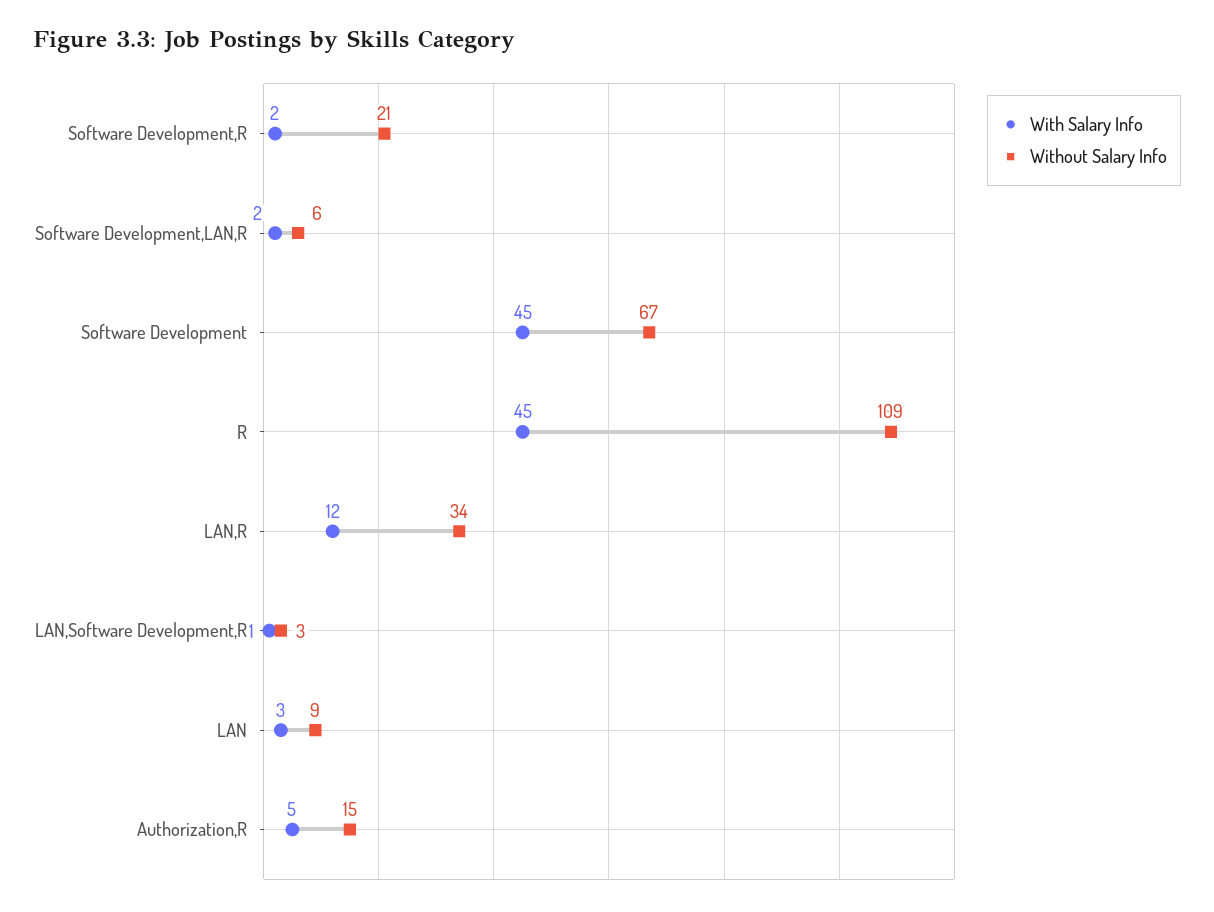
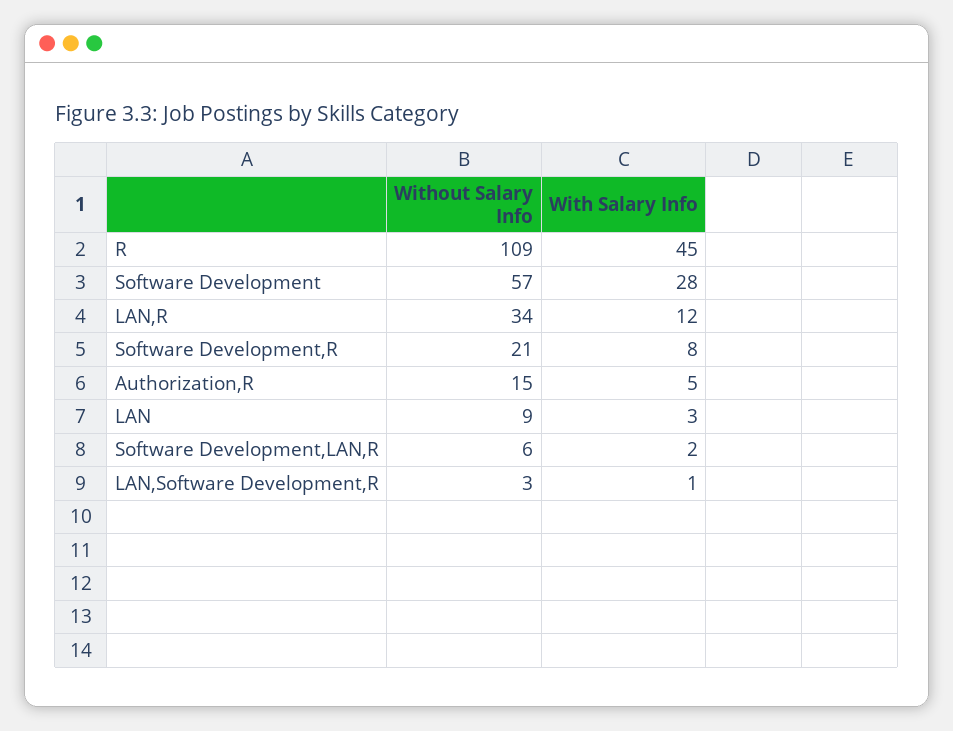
  {
    "With Salary Info": {
-     "Software Development,R": 2,
+     "Software Development,R": 8,
      "Software Development,LAN,R": 2,
-     "Software Development": 45,
+     "Software Development": 28,
      "R": 45,
      "LAN,R": 12,
      "LAN,Software Development,R": 1,
      "LAN": 3,
      "Authorization,R": 5
    },
    "Without Salary Info": {
      "Software Development,R": 21,
      "Software Development,LAN,R": 6,
-     "Software Development": 67,
+     "Software Development": 57,
      "R": 109,
      "LAN,R": 34,
      "LAN,Software Development,R": 3,
      "LAN": 9,
      "Authorization,R": 15
    }
  }

